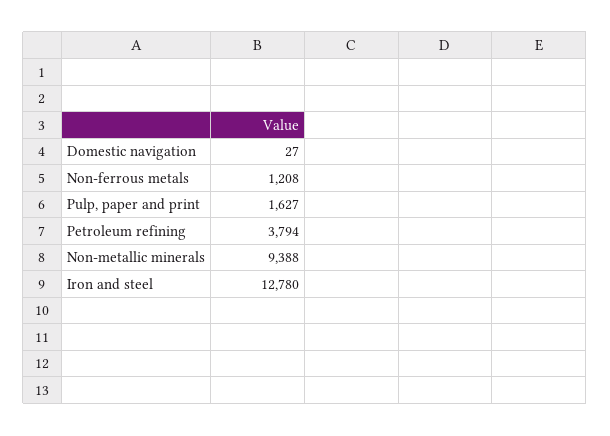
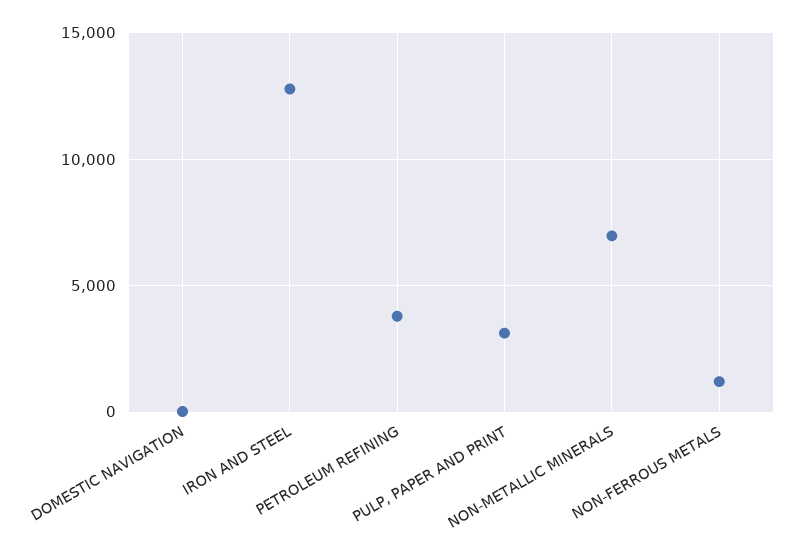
  {
    "Domestic navigation": 27,
    "Non-ferrous metals": 1208,
-   "Pulp, paper and print": 1627,
+   "Pulp, paper and print": 3000,
    "Petroleum refining": 3794,
-   "Non-metallic minerals": 9388,
+   "Non-metallic minerals": 7000,
    "Iron and steel": 12780
  }

